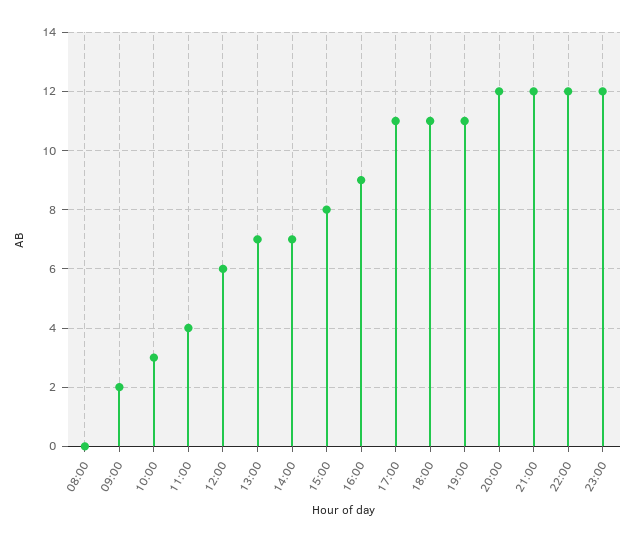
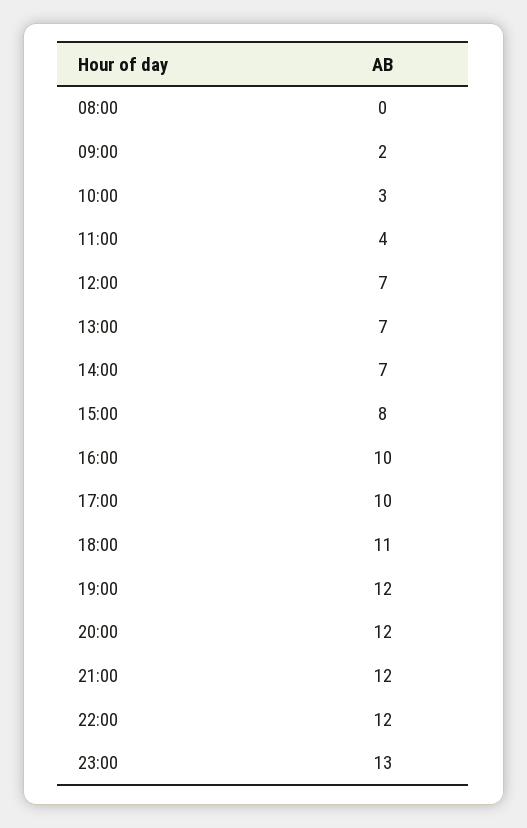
  {
    "08:00": 0,
    "09:00": 2,
    "10:00": 3,
    "11:00": 4,
-   "12:00": 6,
+   "12:00": 7,
    "13:00": 7,
    "14:00": 7,
    "15:00": 8,
-   "16:00": 9,
+   "16:00": 10,
-   "17:00": 11,
+   "17:00": 10,
    "18:00": 11,
-   "19:00": 11,
+   "19:00": 12,
    "20:00": 12,
    "21:00": 12,
    "22:00": 12,
-   "23:00": 12
+   "23:00": 13
  }

